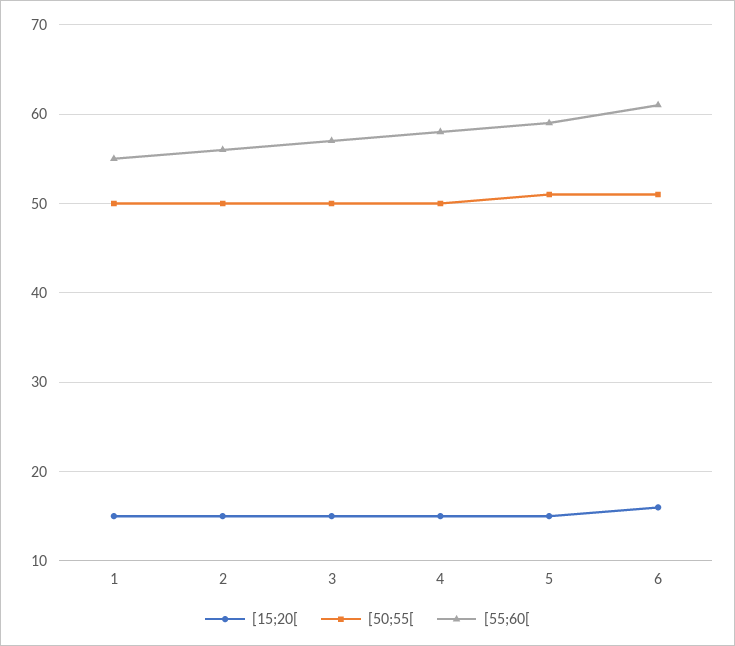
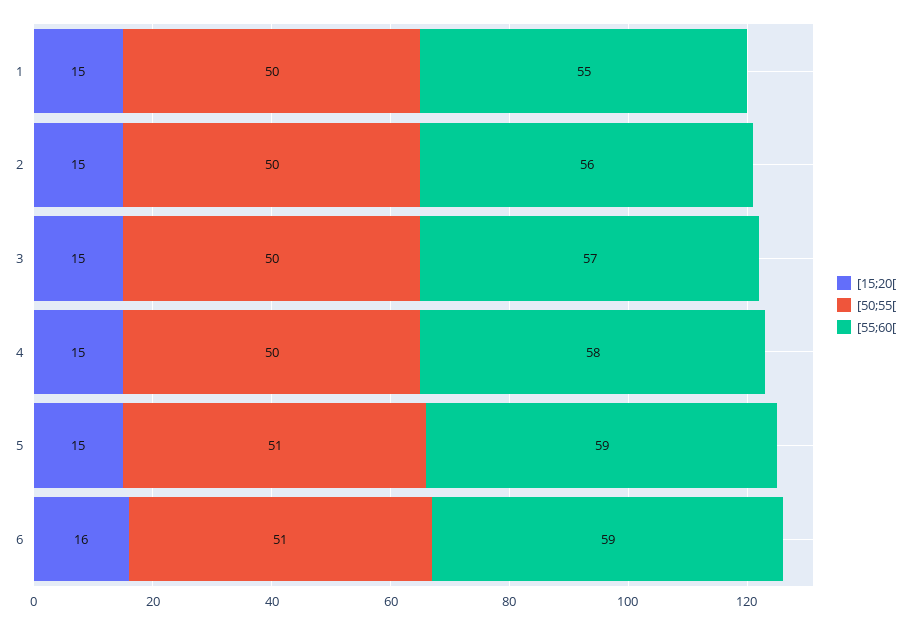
  {
    "[15;20[": {
      "1": 15,
      "2": 15,
      "3": 15,
      "4": 15,
      "5": 15,
      "6": 16
    },
    "[50;55[": {
      "1": 50,
      "2": 50,
      "3": 50,
      "4": 50,
      "5": 51,
      "6": 51
    },
    "[55;60[": {
      "1": 55,
      "2": 56,
      "3": 57,
      "4": 58,
      "5": 59,
-     "6": 61
+     "6": 59
    }
  }

